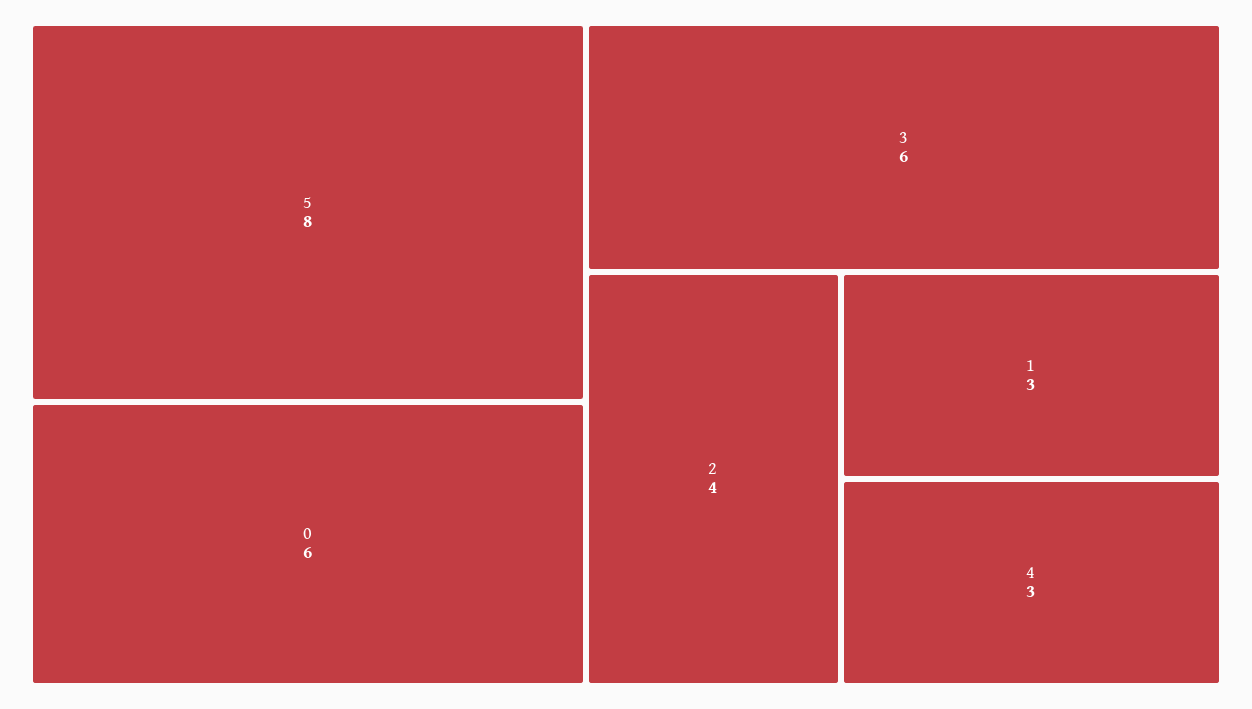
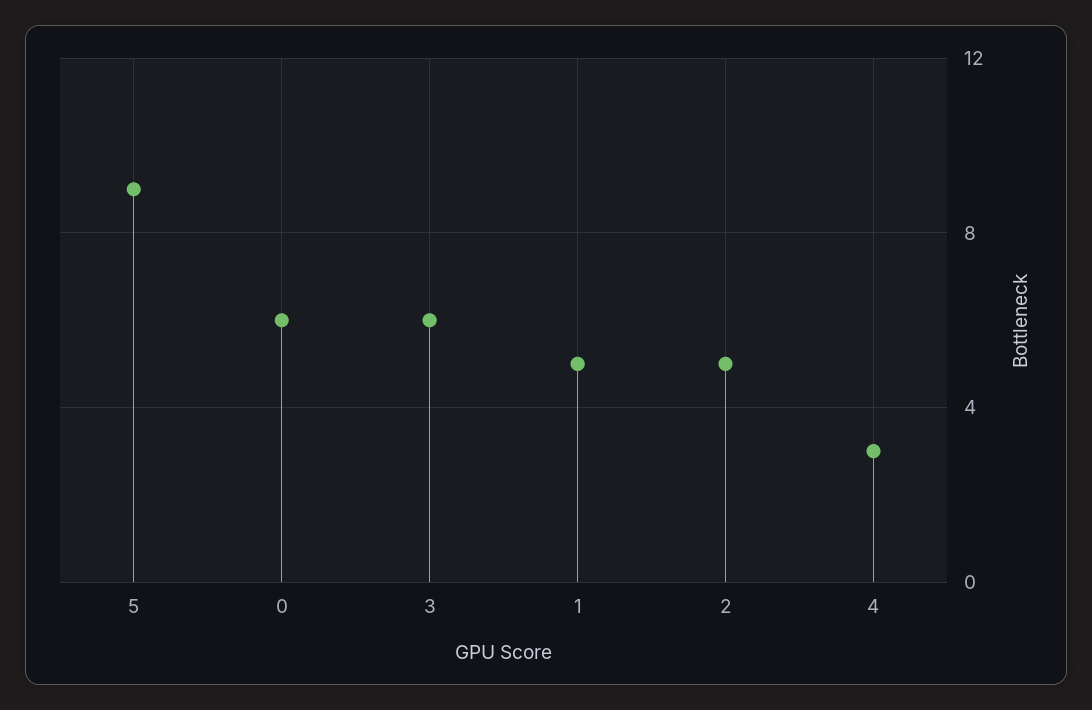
  {
-   "5": 8,
+   "5": 9,
    "0": 6,
    "3": 6,
-   "2": 4,
+   "2": 5,
-   "1": 3,
+   "1": 5,
    "4": 3
  }

